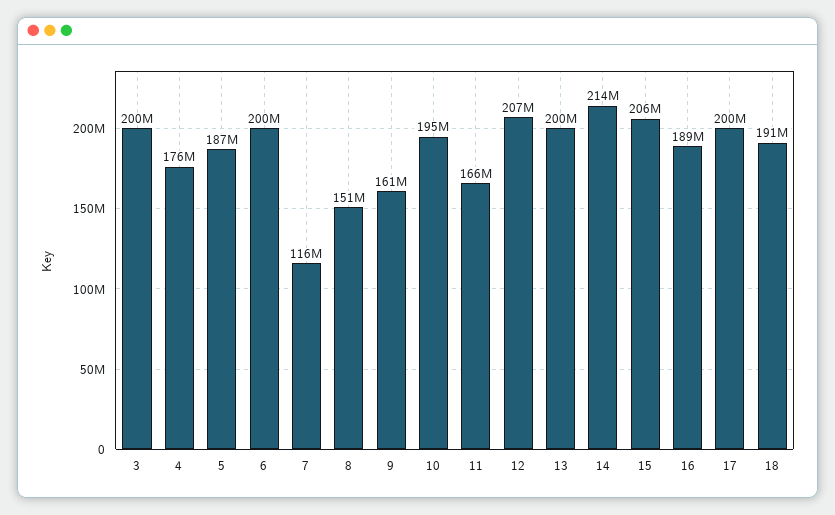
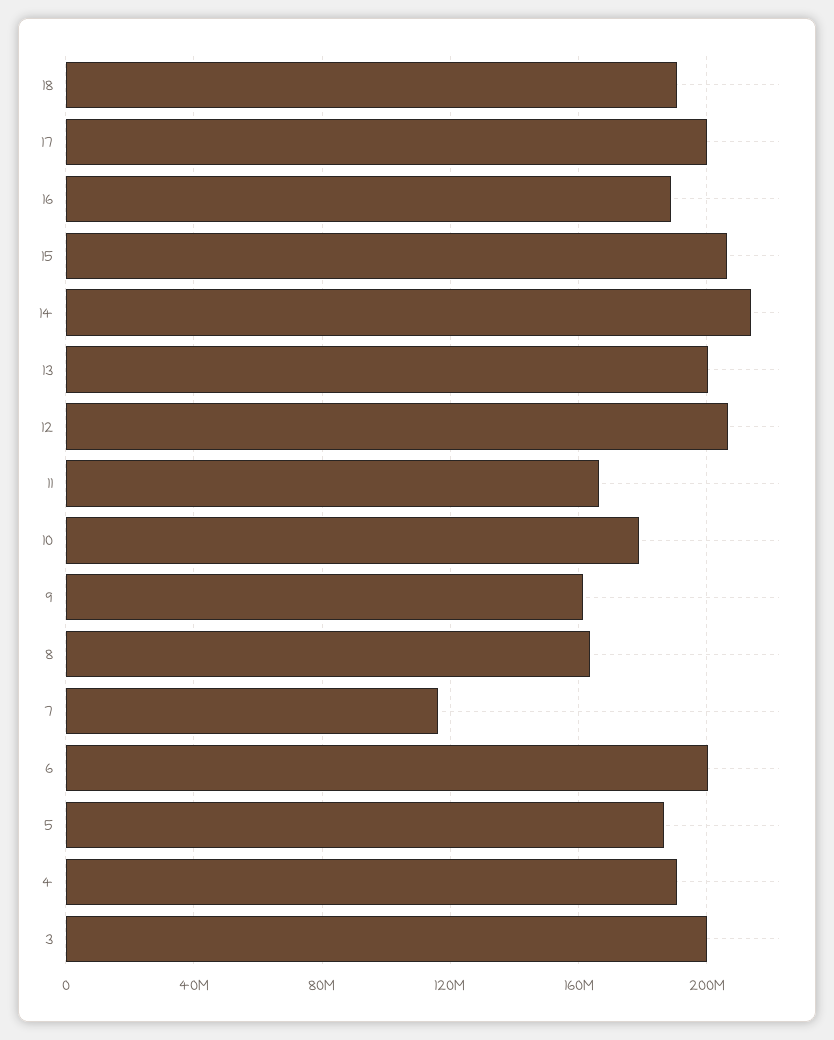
  {
    "3": 200000000,
-   "4": 176000000,
+   "4": 190000000,
    "5": 187000000,
    "6": 200000000,
    "7": 116000000,
-   "8": 151000000,
+   "8": 165000000,
    "9": 161000000,
-   "10": 195000000,
+   "10": 180000000,
    "11": 166000000,
    "12": 207000000,
    "13": 200000000,
    "14": 214000000,
    "15": 206000000,
    "16": 189000000,
    "17": 200000000,
    "18": 191000000
  }

